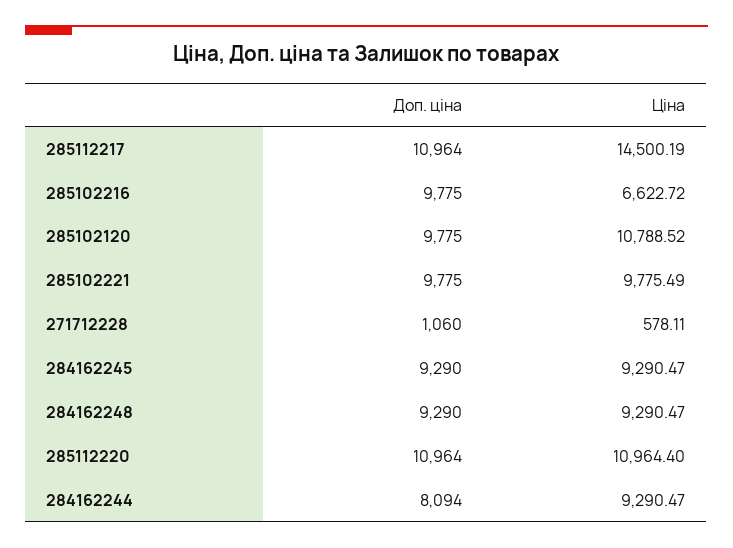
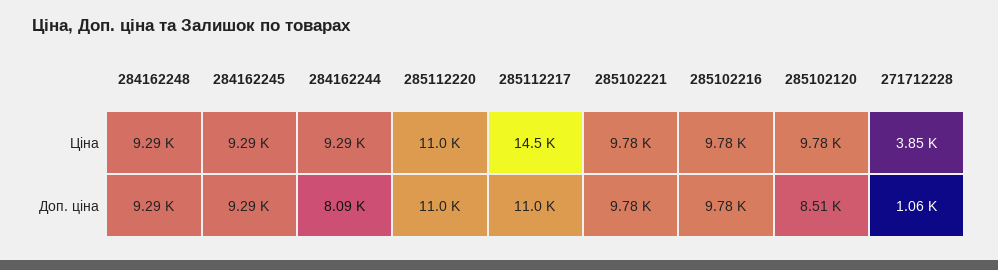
  {
    "Доп. ціна": {
      "285112217": 10964,
      "285102216": 9775,
-     "285102120": 9775,
+     "285102120": 8510,
      "285102221": 9775,
      "271712228": 1060,
      "284162245": 9290,
      "284162248": 9290,
      "285112220": 10964,
      "284162244": 8094
    },
    "Ціна": {
      "285112217": 14500.19,
-     "285102216": 6622.72,
+     "285102216": 9780,
-     "285102120": 10788.52,
+     "285102120": 9780,
      "285102221": 9775.49,
-     "271712228": 578.11,
+     "271712228": 3850,
      "284162245": 9290.47,
      "284162248": 9290.47,
      "285112220": 10964.4,
      "284162244": 9290.47
    }
  }

